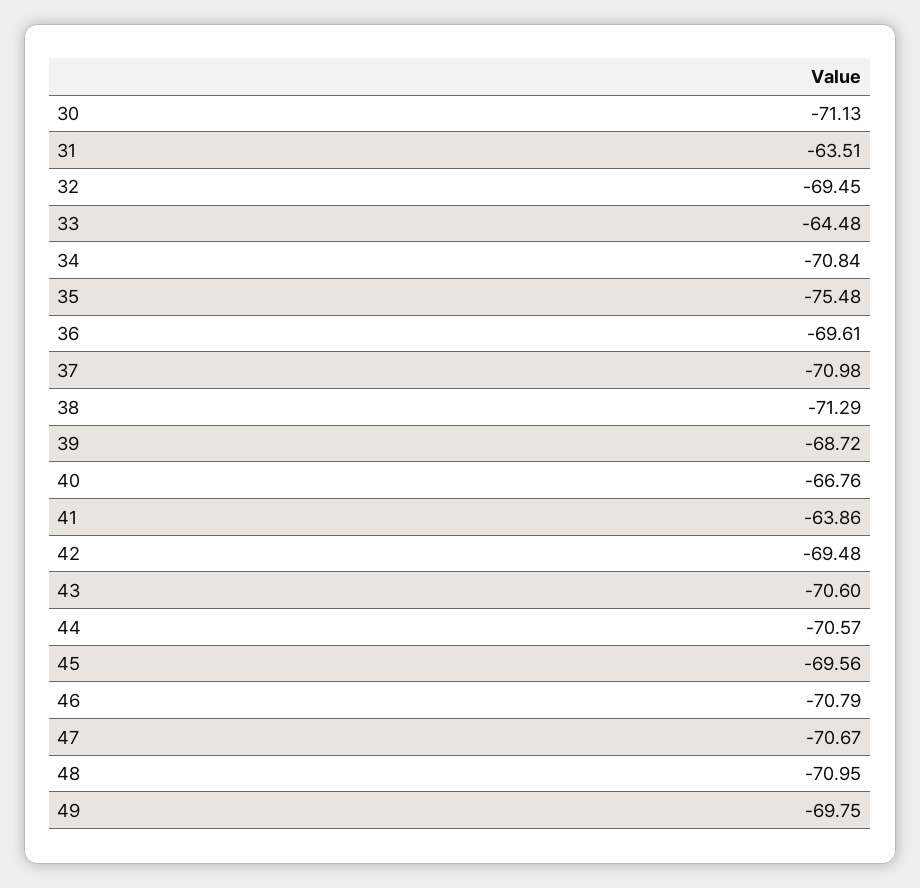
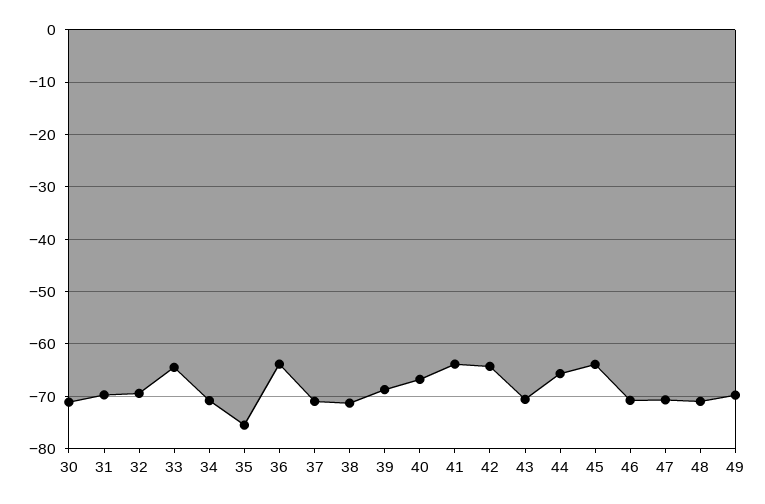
  {
    "30": -71.13,
-   "31": -63.51,
+   "31": -70,
    "32": -69.45,
    "33": -64.48,
    "34": -70.84,
    "35": -75.48,
-   "36": -69.61,
+   "36": -64,
    "37": -70.98,
    "38": -71.29,
    "39": -68.72,
    "40": -66.76,
    "41": -63.86,
-   "42": -69.48,
+   "42": -64,
    "43": -70.6,
-   "44": -70.57,
+   "44": -66,
-   "45": -69.56,
+   "45": -64,
    "46": -70.79,
    "47": -70.67,
    "48": -70.95,
    "49": -69.75
  }

